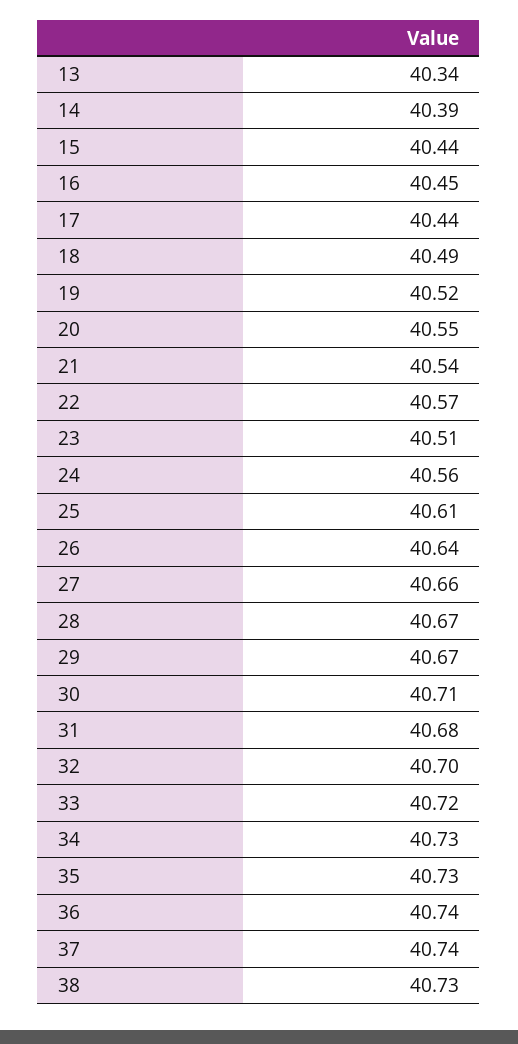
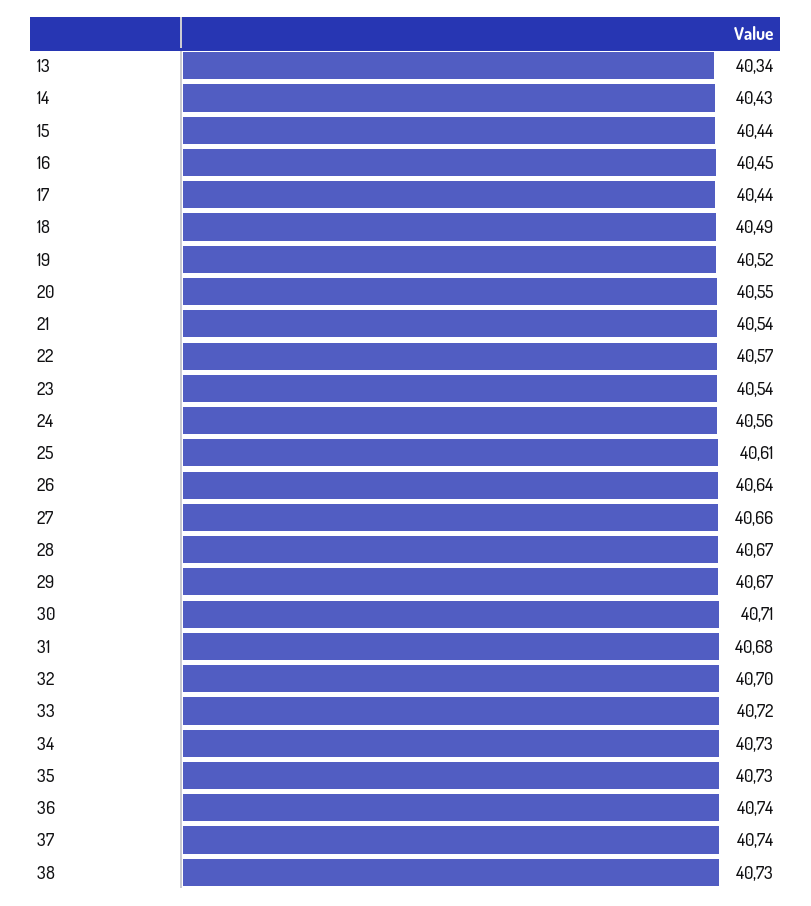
  {
    "13": 40.34,
-   "14": 40.39,
+   "14": 40.43,
    "15": 40.44,
    "16": 40.45,
    "17": 40.44,
    "18": 40.49,
    "19": 40.52,
    "20": 40.55,
    "21": 40.54,
    "22": 40.57,
-   "23": 40.51,
+   "23": 40.54,
    "24": 40.56,
    "25": 40.61,
    "26": 40.64,
    "27": 40.66,
    "28": 40.67,
    "29": 40.67,
    "30": 40.71,
    "31": 40.68,
    "32": 40.7,
    "33": 40.72,
    "34": 40.73,
    "35": 40.73,
    "36": 40.74,
    "37": 40.74,
    "38": 40.73
  }

